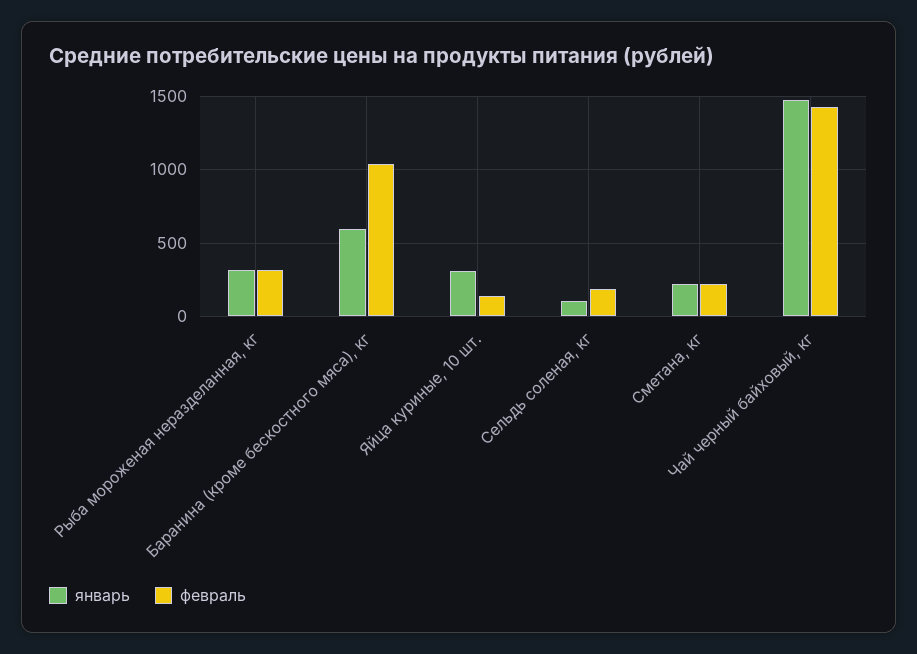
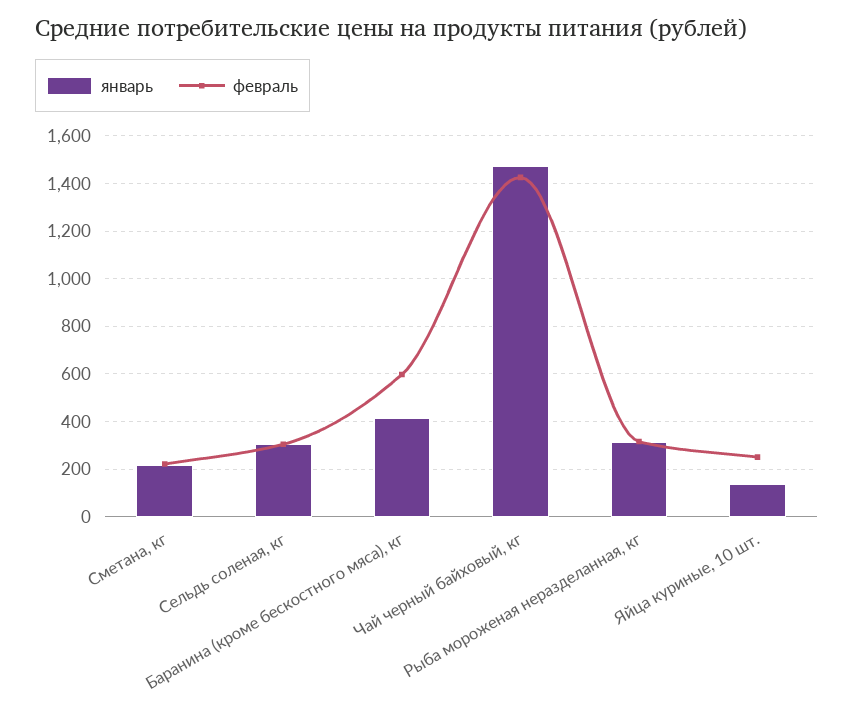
  {
    "январь": {
      "Рыба мороженая неразделанная, кг": 300,
-     "Баранина (кроме бескостного мяса), кг": 600,
+     "Баранина (кроме бескостного мяса), кг": 400,
-     "Яйца куриные, 10 шт.": 300,
+     "Яйца куриные, 10 шт.": 150,
-     "Сельдь соленая, кг": 100,
+     "Сельдь соленая, кг": 300,
      "Сметана, кг": 200,
      "Чай черный байховый, кг": 1450
    },
    "февраль": {
      "Рыба мороженая неразделанная, кг": 300,
-     "Баранина (кроме бескостного мяса), кг": 1050,
+     "Баранина (кроме бескостного мяса), кг": 600,
-     "Яйца куриные, 10 шт.": 150,
+     "Яйца куриные, 10 шт.": 250,
-     "Сельдь соленая, кг": 200,
+     "Сельдь соленая, кг": 300,
      "Сметана, кг": 200,
      "Чай черный байховый, кг": 1450
    }
  }

